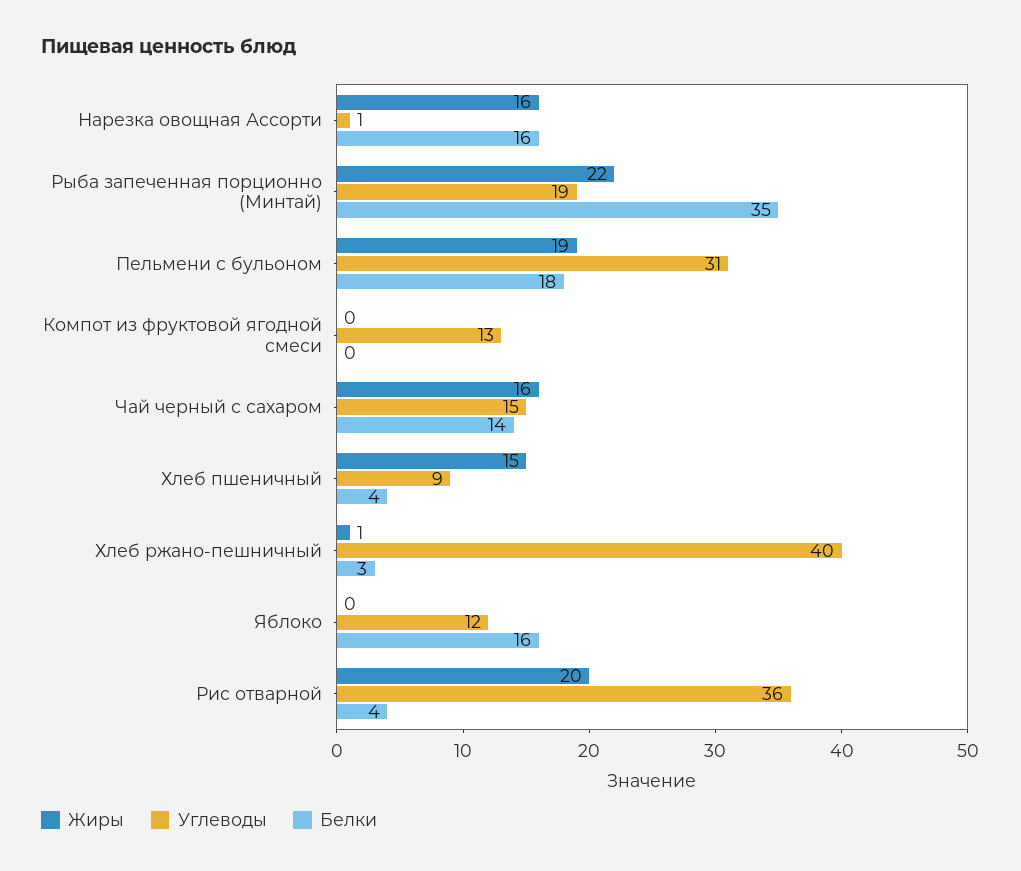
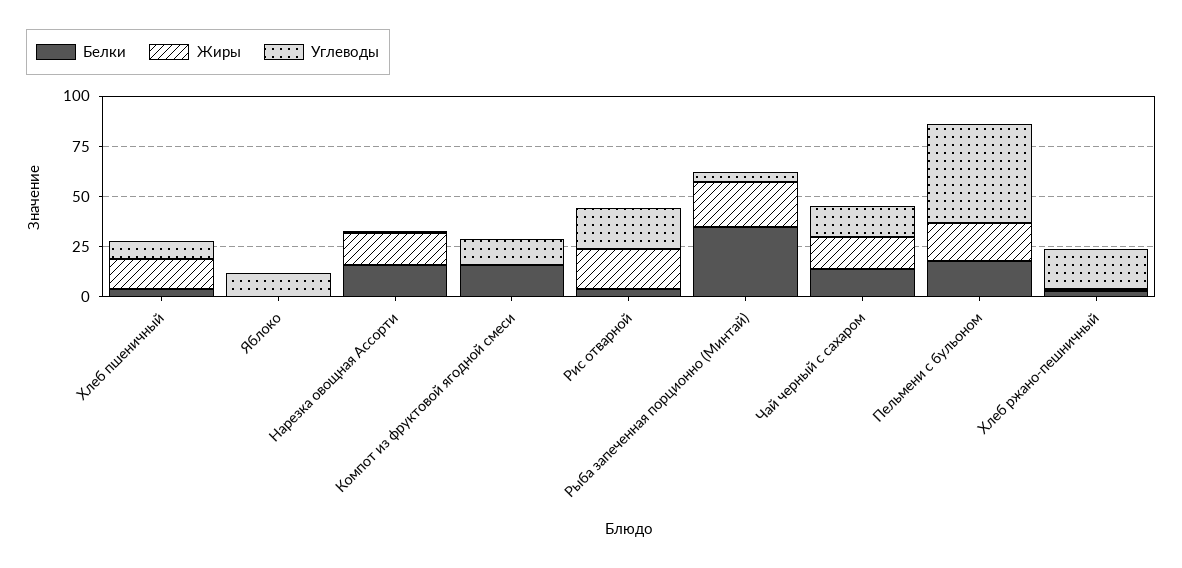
  {
    "Жиры": {
      "Нарезка овощная Ассорти": 16,
      "Рыба запеченная порционно (Минтай)": 22,
      "Пельмени с бульоном": 19,
      "Компот из фруктовой ягодной смеси": 0,
      "Чай черный с сахаром": 16,
      "Хлеб пшеничный": 15,
      "Хлеб ржано-пешничный": 1,
      "Яблоко": 0,
      "Рис отварной": 20
    },
    "Углеводы": {
      "Нарезка овощная Ассорти": 1,
-     "Рыба запеченная порционно (Минтай)": 19,
+     "Рыба запеченная порционно (Минтай)": 5,
-     "Пельмени с бульоном": 31,
+     "Пельмени с бульоном": 50,
      "Компот из фруктовой ягодной смеси": 13,
      "Чай черный с сахаром": 15,
      "Хлеб пшеничный": 9,
-     "Хлеб ржано-пешничный": 40,
+     "Хлеб ржано-пешничный": 20,
      "Яблоко": 12,
-     "Рис отварной": 36
+     "Рис отварной": 20
    },
    "Белки": {
      "Нарезка овощная Ассорти": 16,
      "Рыба запеченная порционно (Минтай)": 35,
      "Пельмени с бульоном": 18,
-     "Компот из фруктовой ягодной смеси": 0,
+     "Компот из фруктовой ягодной смеси": 15,
      "Чай черный с сахаром": 14,
      "Хлеб пшеничный": 4,
      "Хлеб ржано-пешничный": 3,
-     "Яблоко": 16,
+     "Яблоко": 0,
      "Рис отварной": 4
    }
  }

